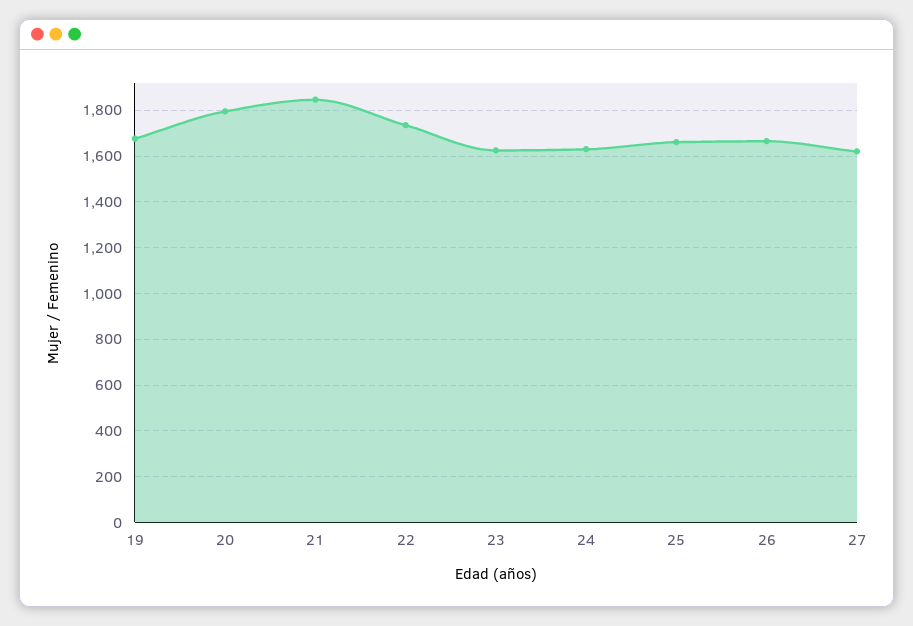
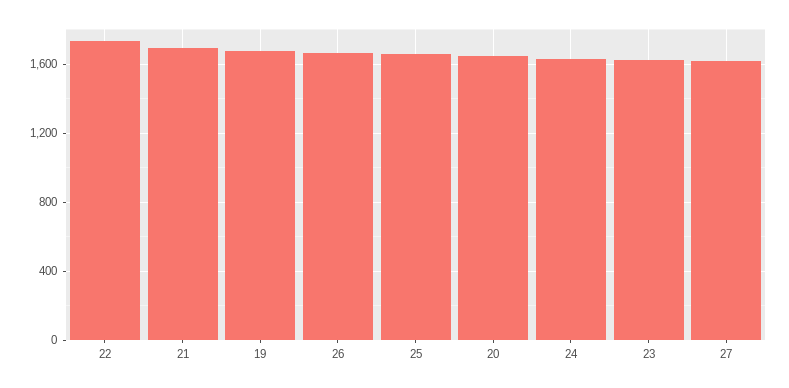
  {
    "19": 1700,
-   "20": 1800,
+   "20": 1650,
-   "21": 1850,
+   "21": 1700,
    "22": 1750,
    "23": 1650,
    "24": 1650,
    "25": 1650,
    "26": 1650,
    "27": 1600
  }

